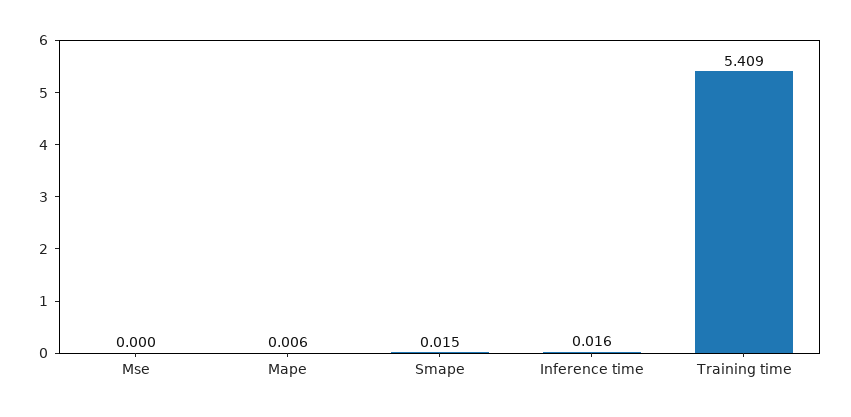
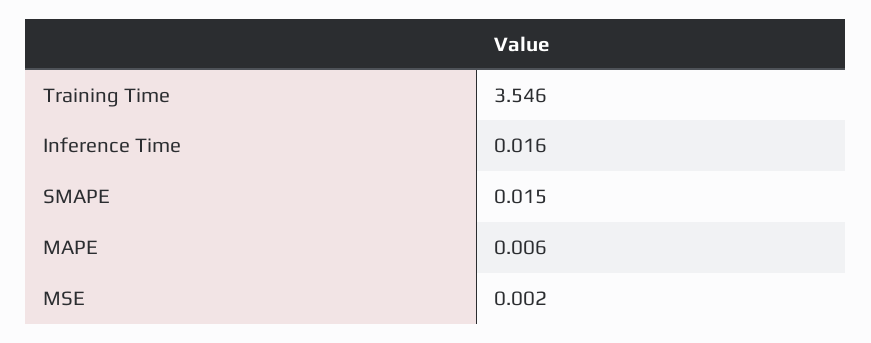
  {
-   "Mse": 0,
+   "Mse": 0.002,
    "Mape": 0.006,
    "Smape": 0.015,
    "Inference time": 0.016,
-   "Training time": 5.409
+   "Training time": 3.546
  }

